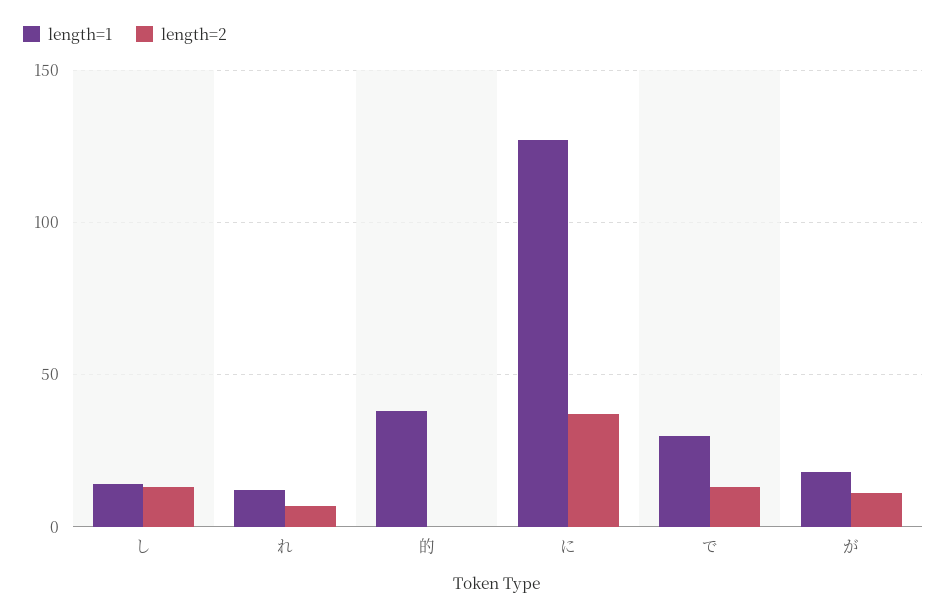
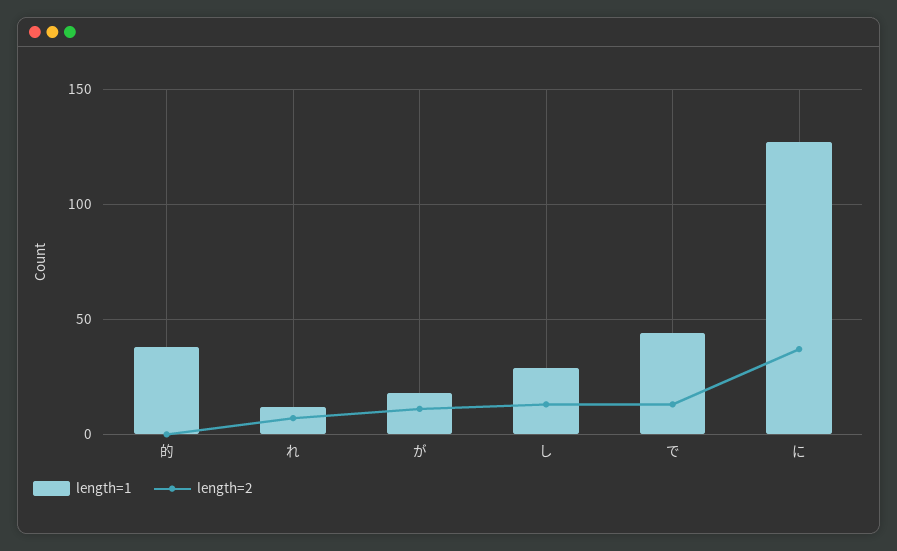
  {
    "length=1": {
-     "し": 15,
+     "し": 30,
      "れ": 10,
      "的": 40,
      "に": 125,
-     "で": 30,
+     "で": 45,
      "が": 20
    },
    "length=2": {
      "し": 15,
      "れ": 5,
      "的": 0,
      "に": 35,
      "で": 15,
      "が": 10
    }
  }

